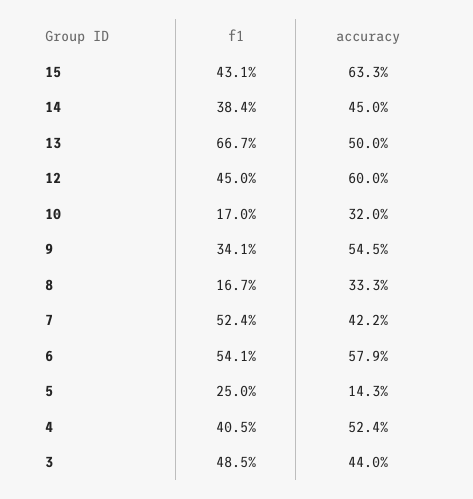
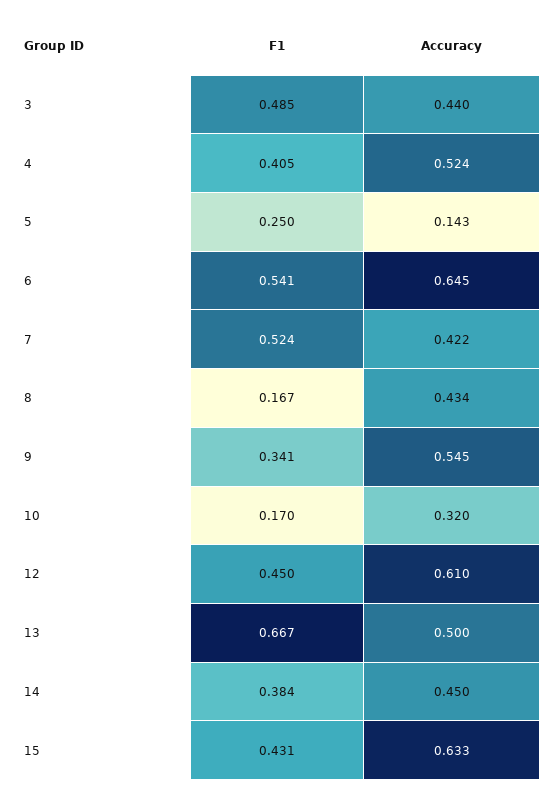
  {
    "f1": {
      "15": 0.431,
      "14": 0.384,
      "13": 0.667,
      "12": 0.45,
      "10": 0.17,
      "9": 0.341,
      "8": 0.167,
      "7": 0.524,
      "6": 0.541,
      "5": 0.25,
      "4": 0.405,
      "3": 0.485
    },
    "accuracy": {
      "15": 0.633,
      "14": 0.45,
      "13": 0.5,
-     "12": 0.6,
+     "12": 0.61,
      "10": 0.32,
      "9": 0.545,
-     "8": 0.333,
+     "8": 0.434,
      "7": 0.422,
-     "6": 0.579,
+     "6": 0.645,
      "5": 0.143,
      "4": 0.524,
      "3": 0.44
    }
  }

